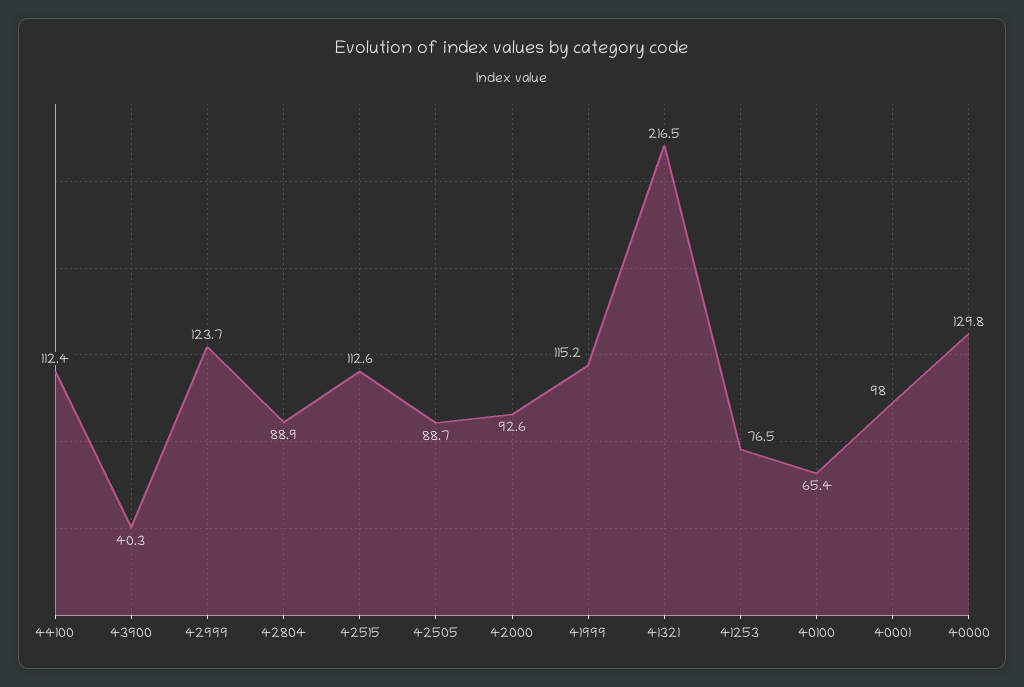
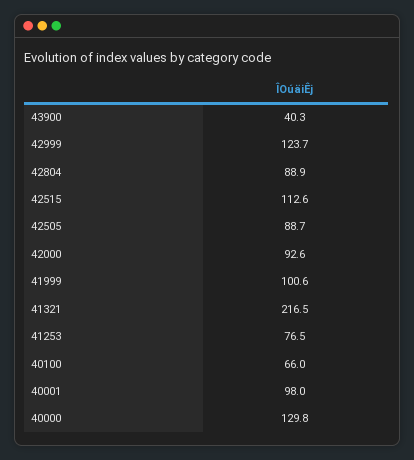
  {
-   "44100": 112.4,
    "43900": 40.3,
    "42999": 123.7,
    "42804": 88.9,
    "42515": 112.6,
    "42505": 88.7,
    "42000": 92.6,
-   "41999": 115.2,
+   "41999": 100.6,
    "41321": 216.5,
    "41253": 76.5,
-   "40100": 65.4,
+   "40100": 66,
    "40001": 98,
    "40000": 129.8
  }

